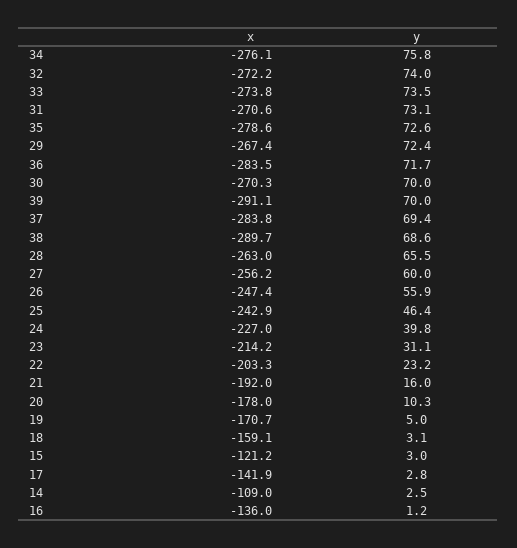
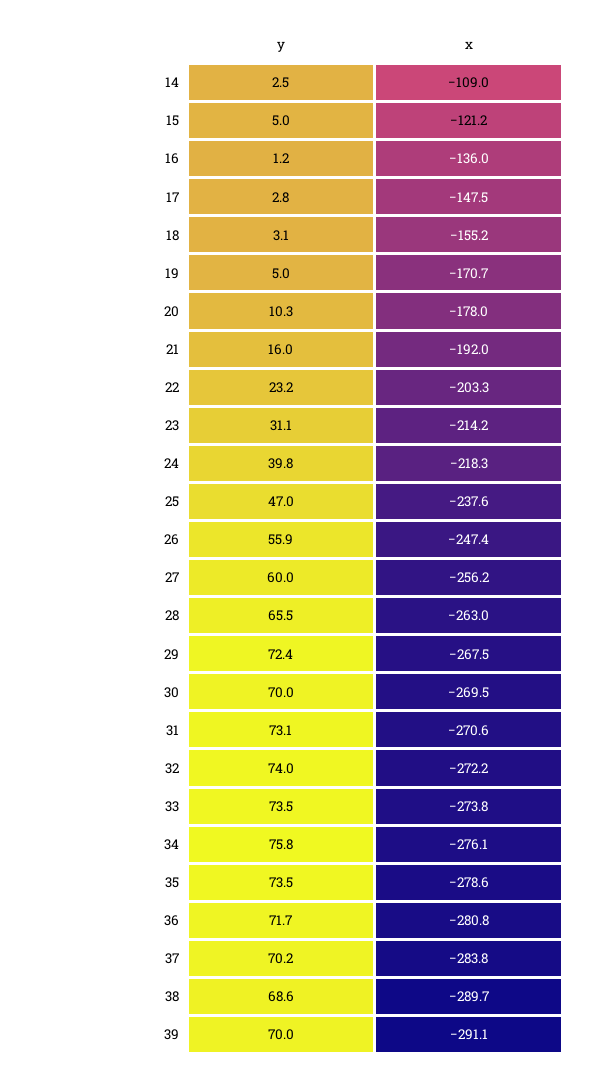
  {
    "x": {
      "34": -276.1,
      "32": -272.2,
      "33": -273.8,
      "31": -270.6,
      "35": -278.6,
-     "29": -267.4,
+     "29": -267.5,
-     "36": -283.5,
+     "36": -280.8,
-     "30": -270.3,
+     "30": -269.5,
      "39": -291.1,
      "37": -283.8,
      "38": -289.7,
      "28": -263,
      "27": -256.2,
      "26": -247.4,
-     "25": -242.9,
+     "25": -237.6,
-     "24": -227,
+     "24": -218.3,
      "23": -214.2,
      "22": -203.3,
      "21": -192,
      "20": -178,
      "19": -170.7,
-     "18": -159.1,
+     "18": -155.2,
      "15": -121.2,
-     "17": -141.9,
+     "17": -147.5,
      "14": -109,
      "16": -136
    },
    "y": {
      "34": 75.8,
      "32": 74,
      "33": 73.5,
      "31": 73.1,
-     "35": 72.6,
+     "35": 73.5,
      "29": 72.4,
      "36": 71.7,
      "30": 70,
      "39": 70,
-     "37": 69.4,
+     "37": 70.2,
      "38": 68.6,
      "28": 65.5,
      "27": 60,
      "26": 55.9,
-     "25": 46.4,
+     "25": 47,
      "24": 39.8,
      "23": 31.1,
      "22": 23.2,
      "21": 16,
      "20": 10.3,
      "19": 5,
      "18": 3.1,
-     "15": 3,
+     "15": 5,
      "17": 2.8,
      "14": 2.5,
      "16": 1.2
    }
  }

